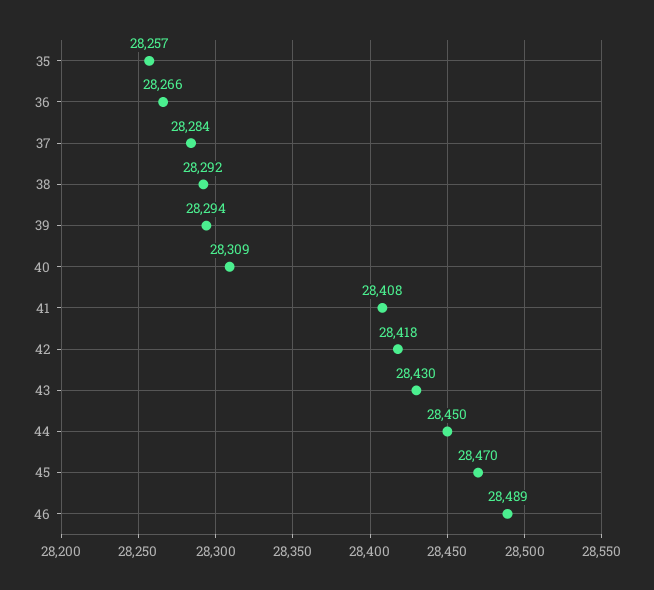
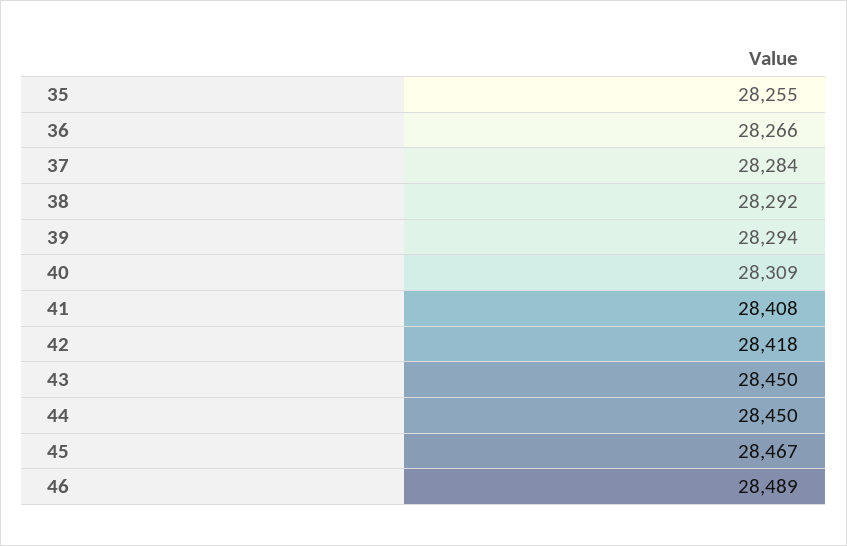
  {
-   "35": 28257,
+   "35": 28255,
    "36": 28266,
    "37": 28284,
    "38": 28292,
    "39": 28294,
    "40": 28309,
    "41": 28408,
    "42": 28418,
-   "43": 28430,
+   "43": 28450,
    "44": 28450,
-   "45": 28470,
+   "45": 28467,
    "46": 28489
  }

